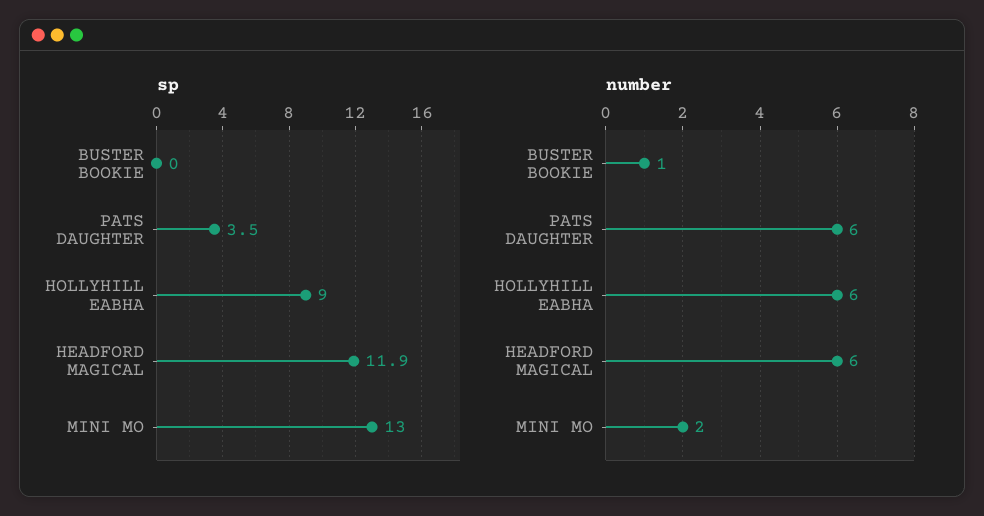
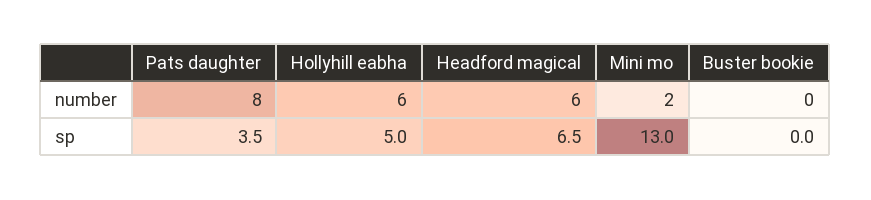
  {
    "sp": {
      "BUSTER BOOKIE": 0,
      "PATS DAUGHTER": 3.5,
-     "HOLLYHILL EABHA": 9,
+     "HOLLYHILL EABHA": 5,
-     "HEADFORD MAGICAL": 11.9,
+     "HEADFORD MAGICAL": 6.5,
      "MINI MO": 13
    },
    "number": {
-     "BUSTER BOOKIE": 1,
+     "BUSTER BOOKIE": 0,
-     "PATS DAUGHTER": 6,
+     "PATS DAUGHTER": 8,
      "HOLLYHILL EABHA": 6,
      "HEADFORD MAGICAL": 6,
      "MINI MO": 2
    }
  }

